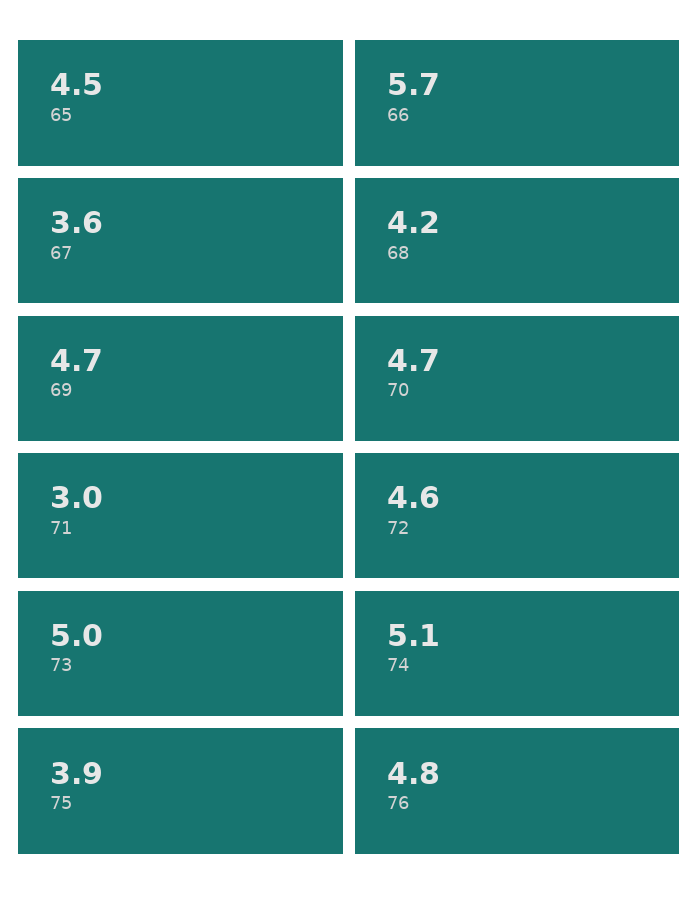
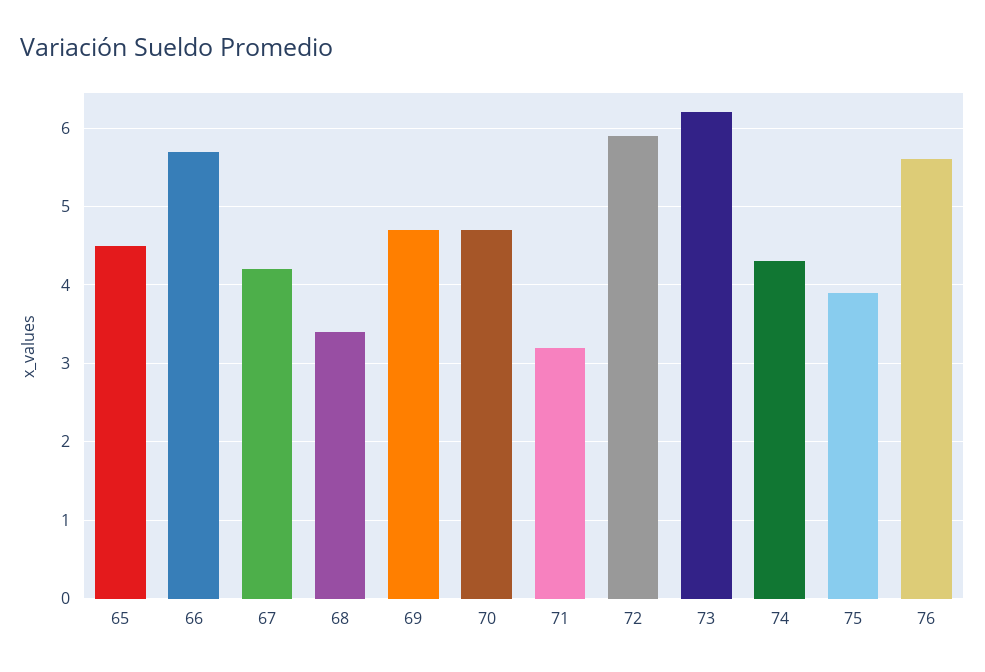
  {
    "65": 4.5,
    "66": 5.7,
-   "67": 3.6,
+   "67": 4.2,
-   "68": 4.2,
+   "68": 3.4,
    "69": 4.7,
    "70": 4.7,
-   "71": 3,
+   "71": 3.2,
-   "72": 4.6,
+   "72": 5.9,
-   "73": 5,
+   "73": 6.2,
-   "74": 5.1,
+   "74": 4.3,
    "75": 3.9,
-   "76": 4.8
+   "76": 5.6
  }

